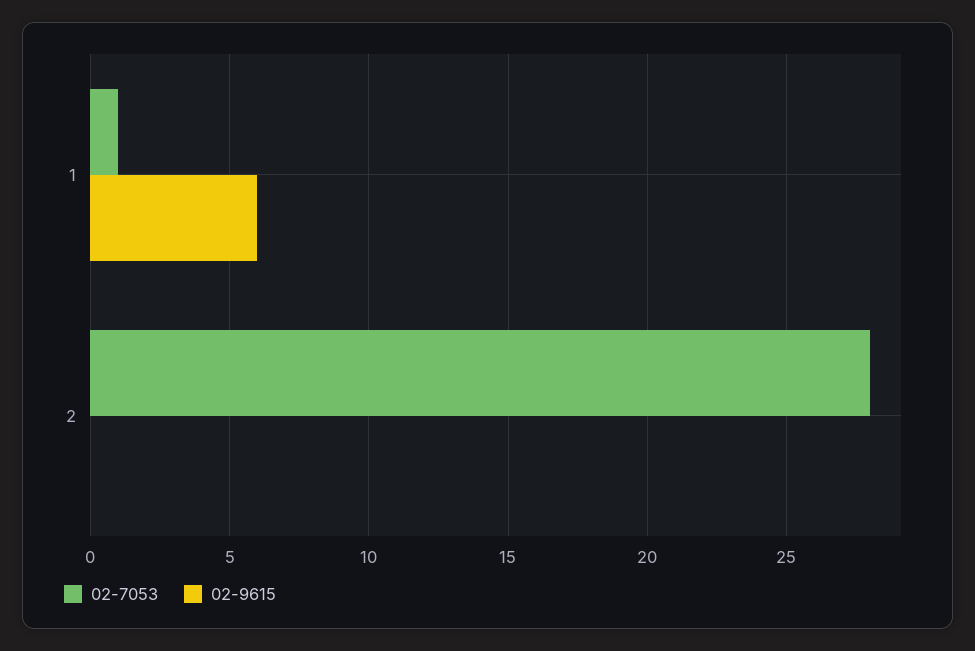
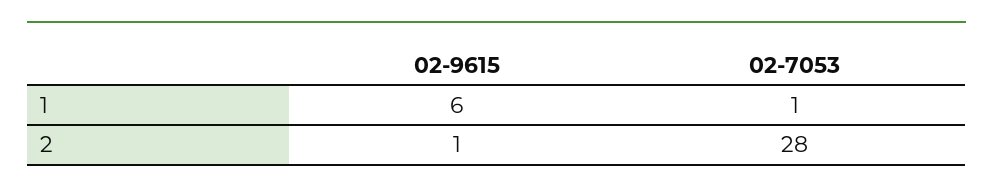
  {
    "02-7053": {
      "1": 1,
      "2": 28
    },
    "02-9615": {
      "1": 6,
-     "2": 0
+     "2": 1
    }
  }

